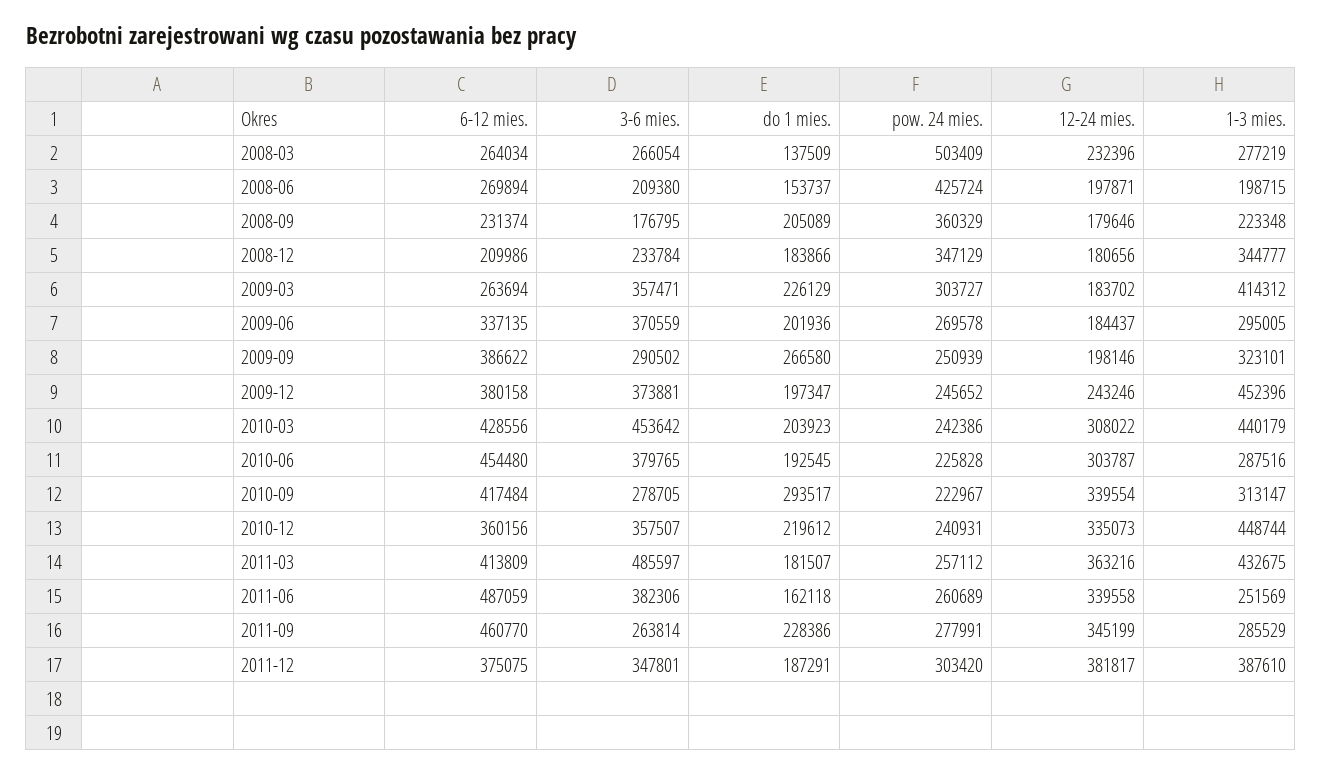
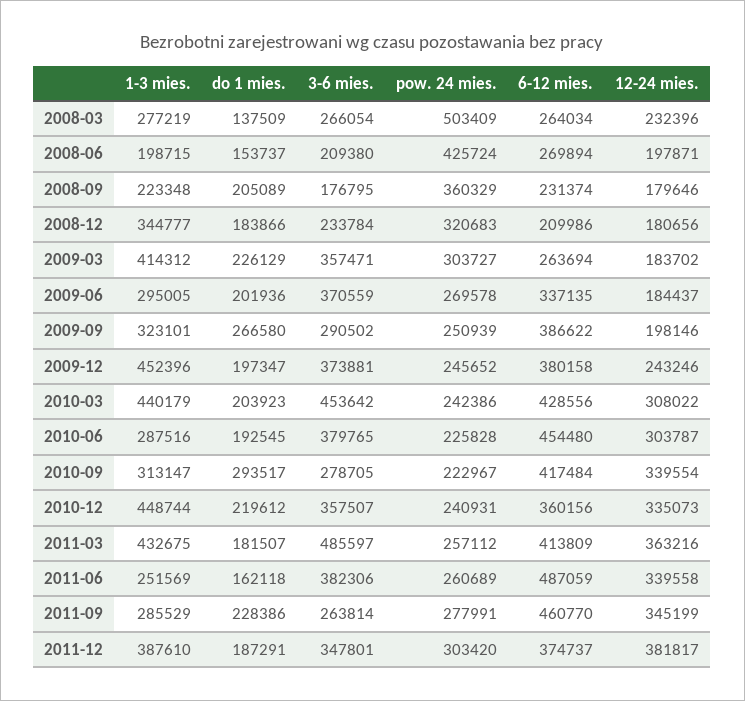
  {
    "6-12 mies.": {
      "2008-03": 264034,
      "2008-06": 269894,
      "2008-09": 231374,
      "2008-12": 209986,
      "2009-03": 263694,
      "2009-06": 337135,
      "2009-09": 386622,
      "2009-12": 380158,
      "2010-03": 428556,
      "2010-06": 454480,
      "2010-09": 417484,
      "2010-12": 360156,
      "2011-03": 413809,
      "2011-06": 487059,
      "2011-09": 460770,
-     "2011-12": 375075
+     "2011-12": 374737
    },
    "3-6 mies.": {
      "2008-03": 266054,
      "2008-06": 209380,
      "2008-09": 176795,
      "2008-12": 233784,
      "2009-03": 357471,
      "2009-06": 370559,
      "2009-09": 290502,
      "2009-12": 373881,
      "2010-03": 453642,
      "2010-06": 379765,
      "2010-09": 278705,
      "2010-12": 357507,
      "2011-03": 485597,
      "2011-06": 382306,
      "2011-09": 263814,
      "2011-12": 347801
    },
    "do 1 mies.": {
      "2008-03": 137509,
      "2008-06": 153737,
      "2008-09": 205089,
      "2008-12": 183866,
      "2009-03": 226129,
      "2009-06": 201936,
      "2009-09": 266580,
      "2009-12": 197347,
      "2010-03": 203923,
      "2010-06": 192545,
      "2010-09": 293517,
      "2010-12": 219612,
      "2011-03": 181507,
      "2011-06": 162118,
      "2011-09": 228386,
      "2011-12": 187291
    },
    "pow. 24 mies.": {
      "2008-03": 503409,
      "2008-06": 425724,
      "2008-09": 360329,
-     "2008-12": 347129,
+     "2008-12": 320683,
      "2009-03": 303727,
      "2009-06": 269578,
      "2009-09": 250939,
      "2009-12": 245652,
      "2010-03": 242386,
      "2010-06": 225828,
      "2010-09": 222967,
      "2010-12": 240931,
      "2011-03": 257112,
      "2011-06": 260689,
      "2011-09": 277991,
      "2011-12": 303420
    },
    "12-24 mies.": {
      "2008-03": 232396,
      "2008-06": 197871,
      "2008-09": 179646,
      "2008-12": 180656,
      "2009-03": 183702,
      "2009-06": 184437,
      "2009-09": 198146,
      "2009-12": 243246,
      "2010-03": 308022,
      "2010-06": 303787,
      "2010-09": 339554,
      "2010-12": 335073,
      "2011-03": 363216,
      "2011-06": 339558,
      "2011-09": 345199,
      "2011-12": 381817
    },
    "1-3 mies.": {
      "2008-03": 277219,
      "2008-06": 198715,
      "2008-09": 223348,
      "2008-12": 344777,
      "2009-03": 414312,
      "2009-06": 295005,
      "2009-09": 323101,
      "2009-12": 452396,
      "2010-03": 440179,
      "2010-06": 287516,
      "2010-09": 313147,
      "2010-12": 448744,
      "2011-03": 432675,
      "2011-06": 251569,
      "2011-09": 285529,
      "2011-12": 387610
    }
  }

